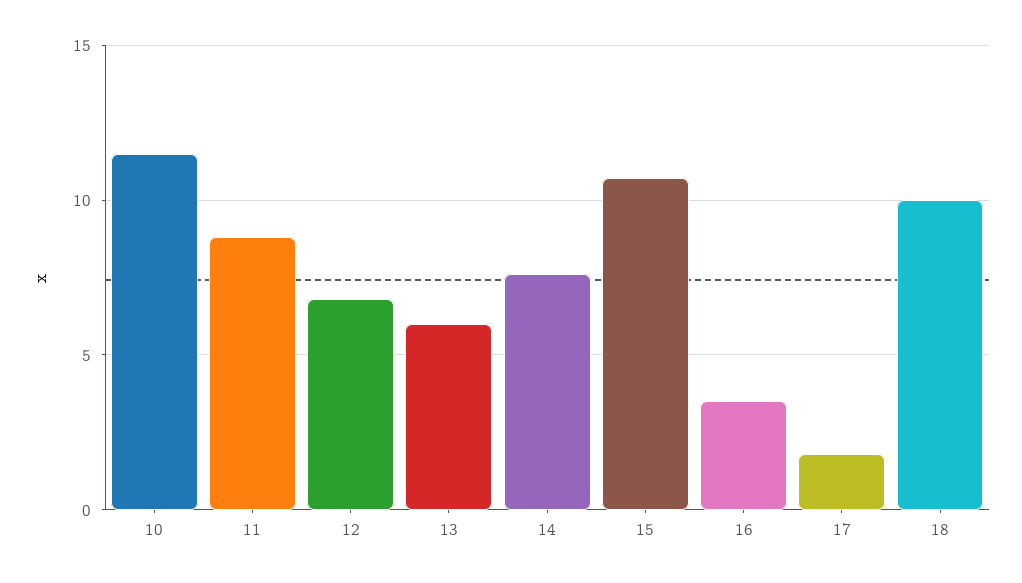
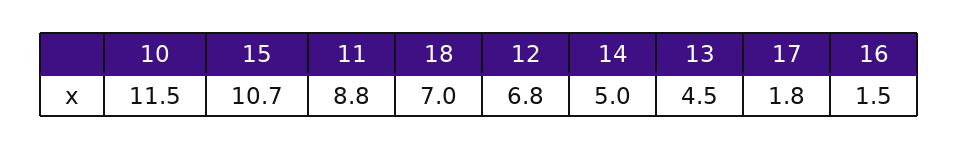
  {
    "10": 11.5,
    "11": 8.8,
    "12": 6.8,
-   "13": 6,
+   "13": 4.5,
-   "14": 7.5,
+   "14": 5,
    "15": 10.7,
-   "16": 3.5,
+   "16": 1.5,
    "17": 1.8,
-   "18": 10
+   "18": 7
  }

